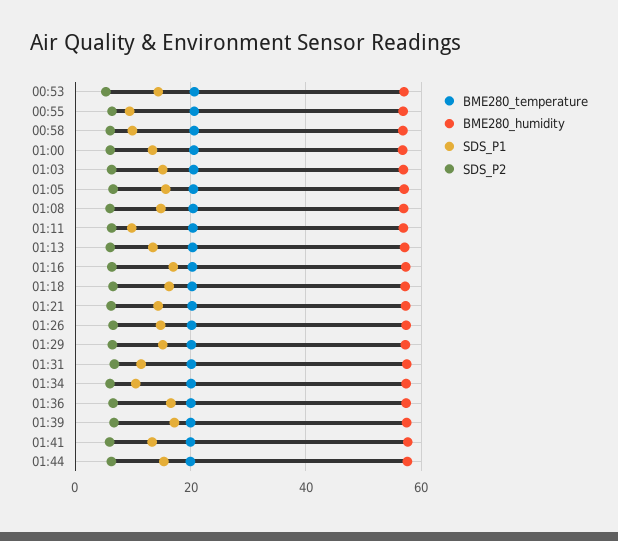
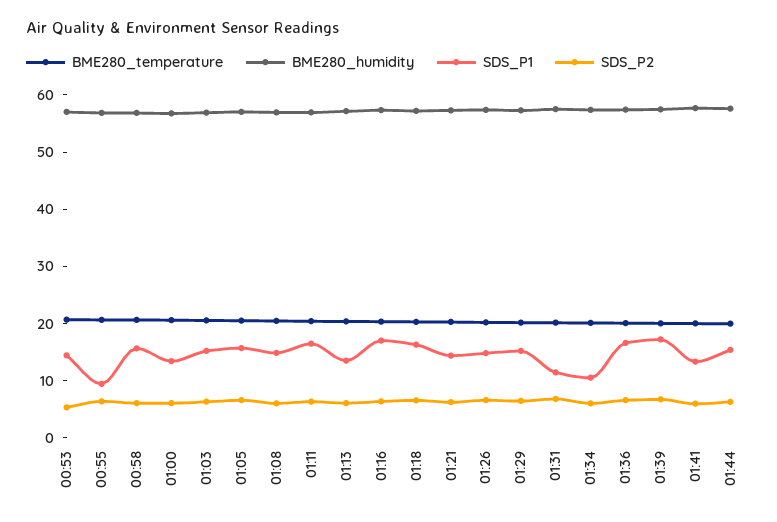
  {
    "BME280_temperature": {
      "00:53": 20,
      "00:55": 20,
      "00:58": 20,
      "01:00": 20,
      "01:03": 20,
      "01:05": 20,
      "01:08": 20,
      "01:11": 20,
      "01:13": 20,
      "01:16": 20,
      "01:18": 20,
      "01:21": 20,
      "01:26": 20,
      "01:29": 20,
      "01:31": 20,
      "01:34": 20,
      "01:36": 20,
      "01:39": 20,
      "01:41": 20,
      "01:44": 20
    },
    "BME280_humidity": {
      "00:53": 58,
      "00:55": 56,
      "00:58": 56,
      "01:00": 56,
      "01:03": 56,
      "01:05": 58,
      "01:08": 56,
      "01:11": 56,
      "01:13": 58,
      "01:16": 58,
      "01:18": 58,
      "01:21": 58,
      "01:26": 58,
      "01:29": 58,
      "01:31": 58,
      "01:34": 58,
      "01:36": 58,
      "01:39": 58,
      "01:41": 58,
      "01:44": 58
    },
    "SDS_P1": {
      "00:53": 14,
      "00:55": 10,
-     "00:58": 10,
+     "00:58": 16,
      "01:00": 14,
      "01:03": 16,
      "01:05": 16,
      "01:08": 14,
-     "01:11": 10,
+     "01:11": 16,
      "01:13": 14,
      "01:16": 18,
      "01:18": 16,
      "01:21": 14,
      "01:26": 14,
      "01:29": 16,
      "01:31": 12,
      "01:34": 10,
      "01:36": 16,
      "01:39": 18,
      "01:41": 14,
      "01:44": 16
    },
    "SDS_P2": {
      "00:53": 6,
      "00:55": 6,
      "00:58": 6,
      "01:00": 6,
      "01:03": 6,
      "01:05": 6,
      "01:08": 6,
      "01:11": 6,
      "01:13": 6,
      "01:16": 6,
      "01:18": 6,
      "01:21": 6,
      "01:26": 6,
      "01:29": 6,
      "01:31": 6,
      "01:34": 6,
      "01:36": 6,
      "01:39": 6,
      "01:41": 6,
      "01:44": 6
    }
  }

